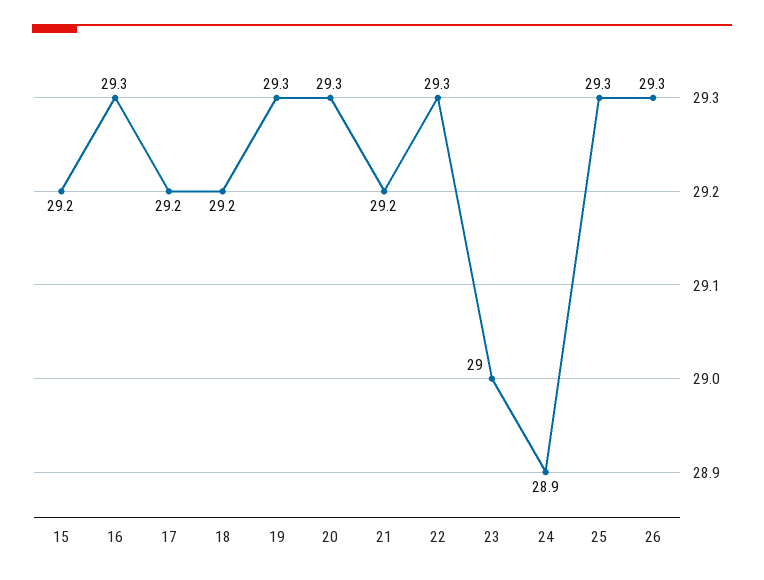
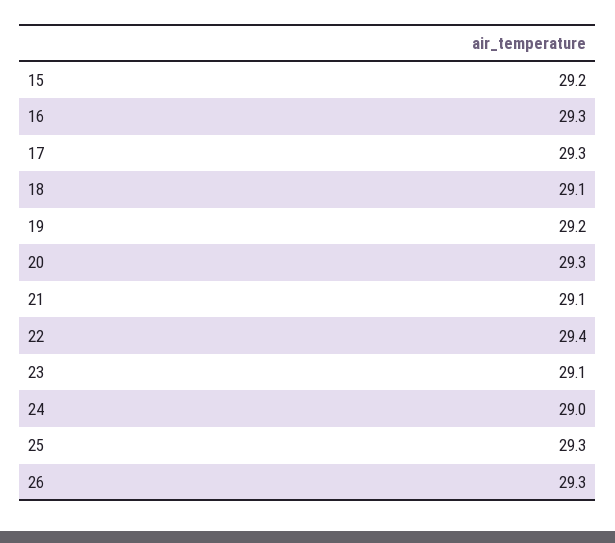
  {
    "15": 29.2,
    "16": 29.3,
-   "17": 29.2,
+   "17": 29.3,
-   "18": 29.2,
+   "18": 29.1,
-   "19": 29.3,
+   "19": 29.2,
    "20": 29.3,
-   "21": 29.2,
+   "21": 29.1,
-   "22": 29.3,
+   "22": 29.4,
-   "23": 29,
+   "23": 29.1,
-   "24": 28.9,
+   "24": 29,
    "25": 29.3,
    "26": 29.3
  }

